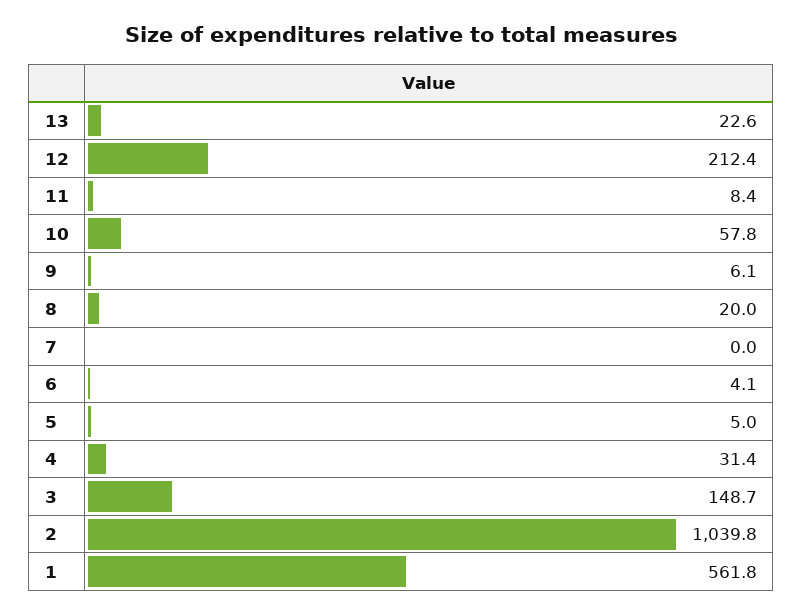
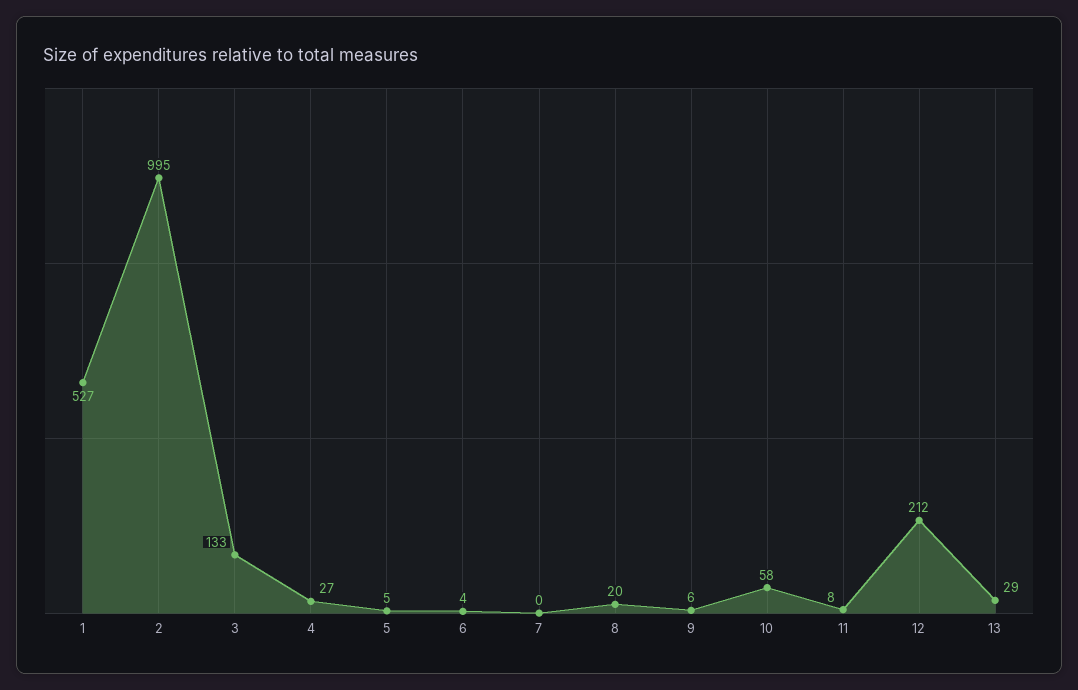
  {
-   "13": 22.6,
+   "13": 29,
    "12": 212.4,
    "11": 8.4,
    "10": 57.8,
    "9": 6.1,
    "8": 20,
    "7": 0,
    "6": 4.1,
    "5": 5,
-   "4": 31.4,
+   "4": 27,
-   "3": 148.7,
+   "3": 133,
-   "2": 1039.8,
+   "2": 995,
-   "1": 561.8
+   "1": 527
  }

